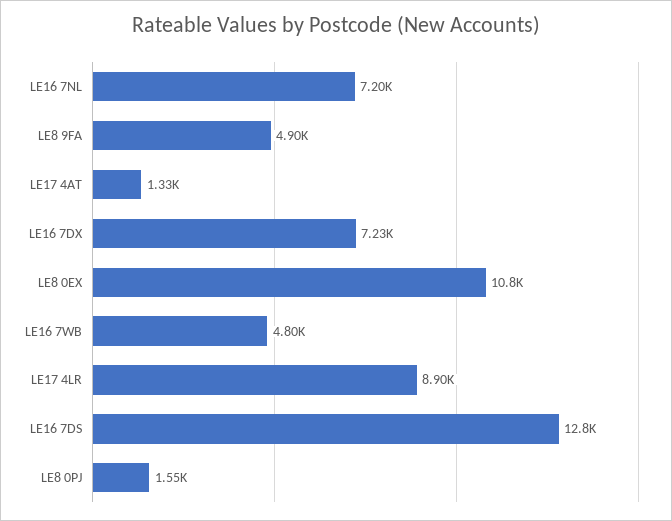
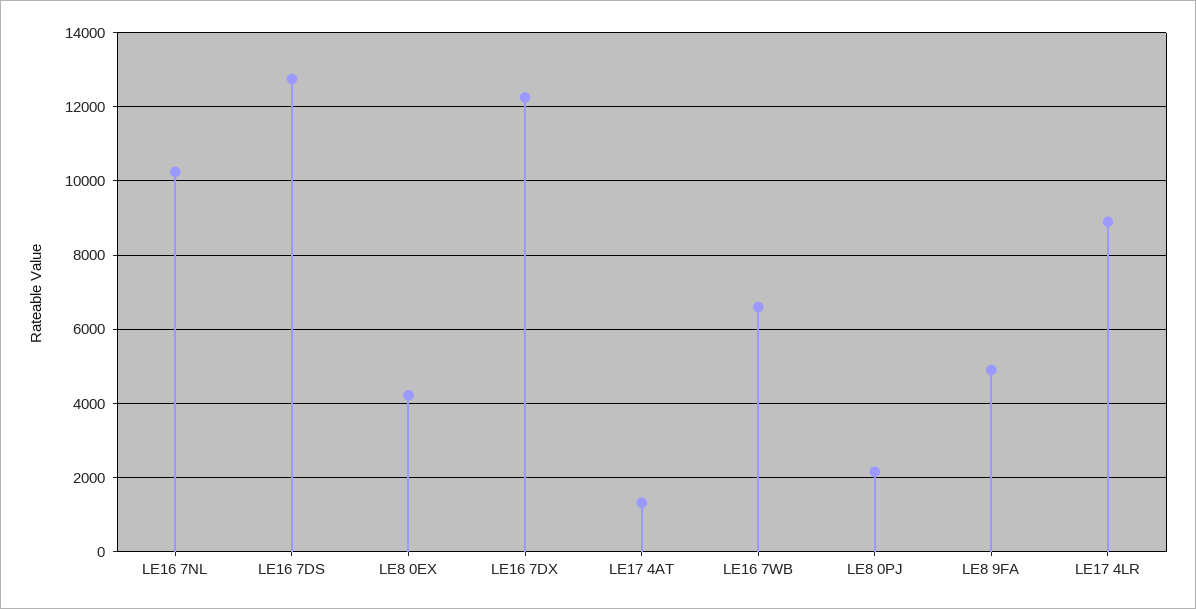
  {
-   "LE16 7NL": 7200,
+   "LE16 7NL": 10200,
    "LE8 9FA": 4900,
    "LE17 4AT": 1330,
-   "LE16 7DX": 7230,
+   "LE16 7DX": 12200,
-   "LE8 0EX": 10800,
+   "LE8 0EX": 4200,
-   "LE16 7WB": 4800,
+   "LE16 7WB": 6600,
    "LE17 4LR": 8900,
    "LE16 7DS": 12800,
-   "LE8 0PJ": 1550
+   "LE8 0PJ": 2200
  }

